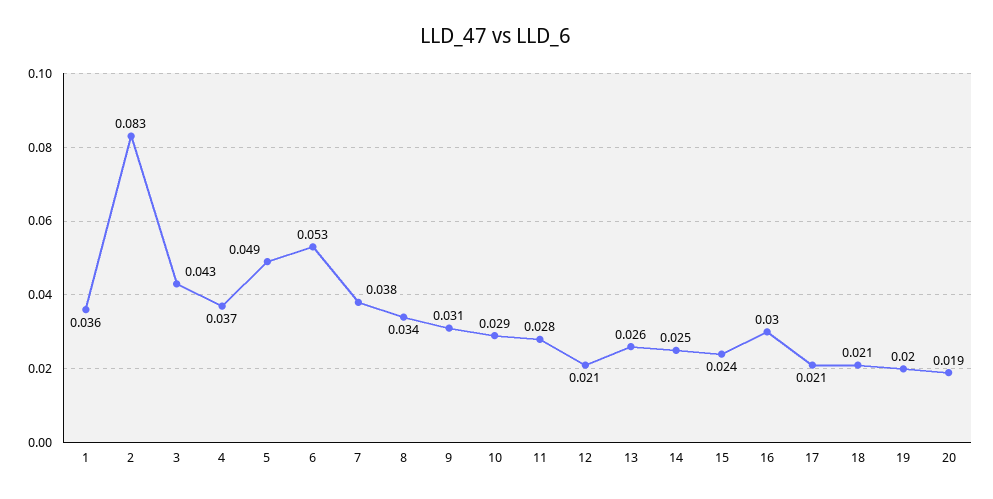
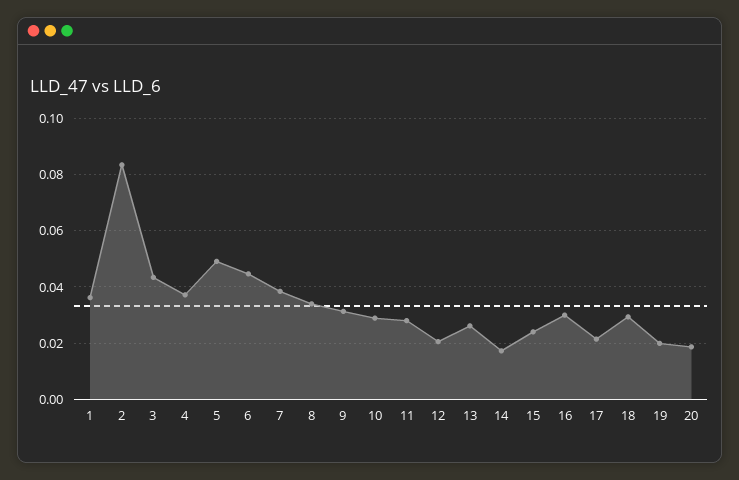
  {
    "1": 0.036,
    "2": 0.083,
    "3": 0.043,
    "4": 0.037,
    "5": 0.049,
-   "6": 0.053,
+   "6": 0.045,
    "7": 0.038,
    "8": 0.034,
    "9": 0.031,
    "10": 0.029,
    "11": 0.028,
    "12": 0.021,
    "13": 0.026,
-   "14": 0.025,
+   "14": 0.0175,
    "15": 0.024,
    "16": 0.03,
    "17": 0.021,
-   "18": 0.021,
+   "18": 0.03,
    "19": 0.02,
    "20": 0.019
  }

